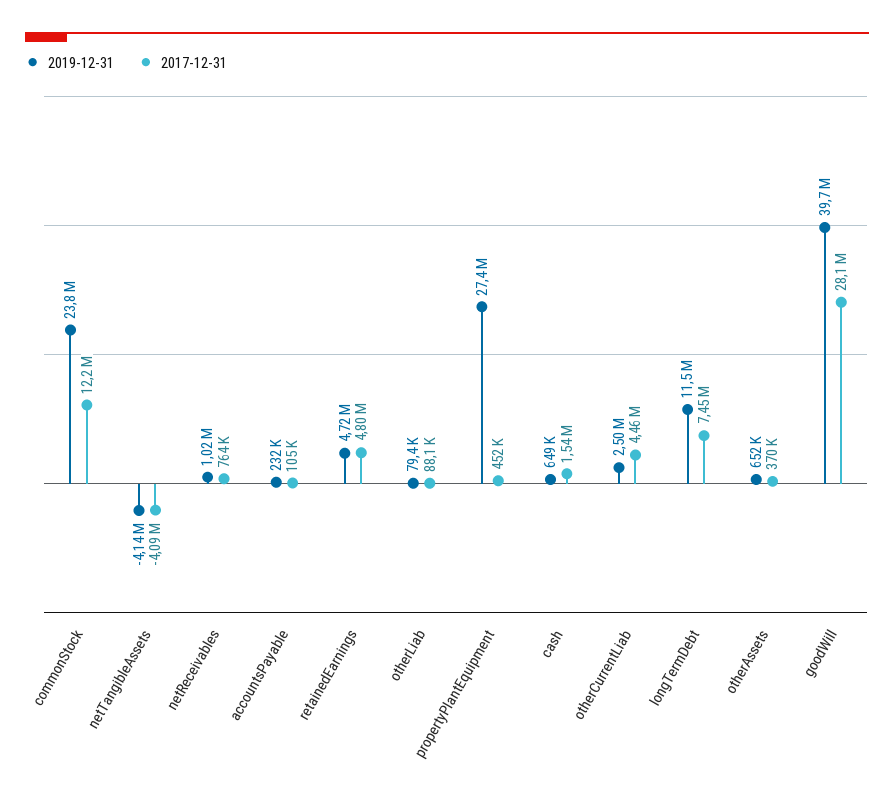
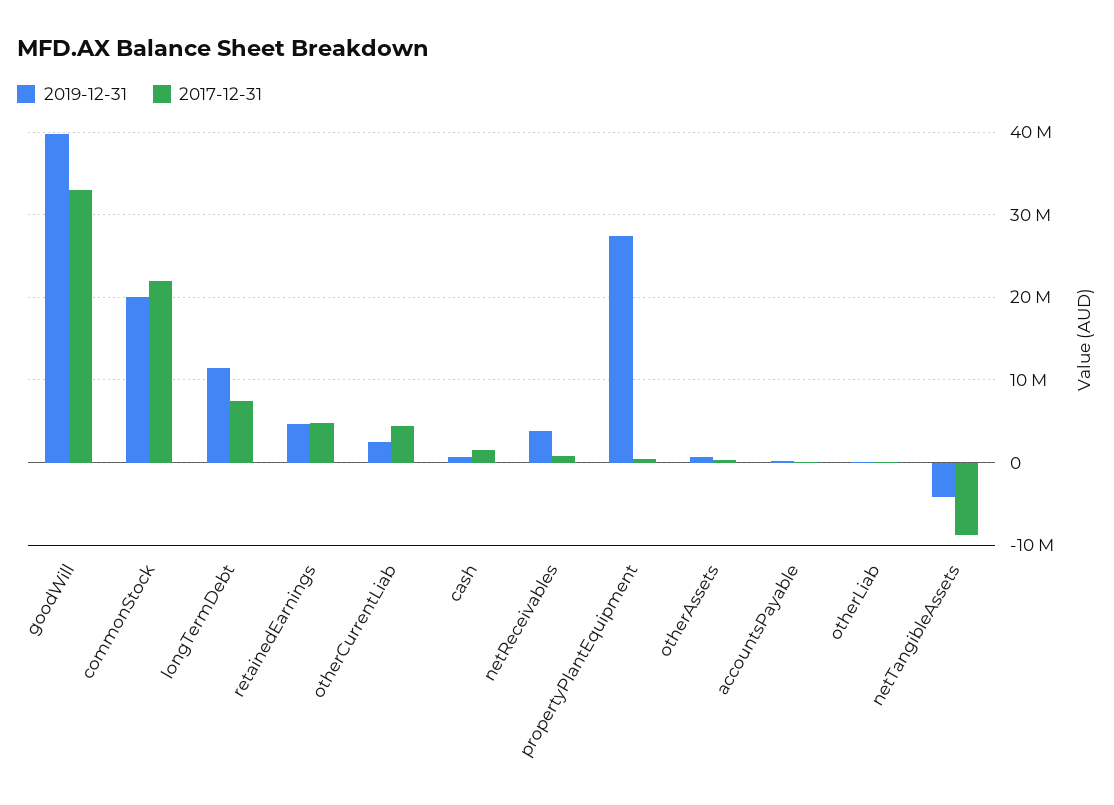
  {
    "2019-12-31": {
-     "commonStock": 23800000,
+     "commonStock": 20000000,
      "netTangibleAssets": -4140000,
-     "netReceivables": 1020000,
+     "netReceivables": 4000000,
      "accountsPayable": 232000,
      "retainedEarnings": 4720000,
      "otherLiab": 79400,
      "propertyPlantEquipment": 27400000,
      "cash": 649000,
      "otherCurrentLiab": 2500000,
      "longTermDebt": 11500000,
      "otherAssets": 652000,
      "goodWill": 39700000
    },
    "2017-12-31": {
-     "commonStock": 12200000,
+     "commonStock": 22000000,
-     "netTangibleAssets": -4090000,
+     "netTangibleAssets": -9000000,
      "netReceivables": 764000,
      "accountsPayable": 105000,
      "retainedEarnings": 4800000,
      "otherLiab": 88100,
      "propertyPlantEquipment": 452000,
      "cash": 1540000,
      "otherCurrentLiab": 4460000,
      "longTermDebt": 7450000,
      "otherAssets": 370000,
-     "goodWill": 28100000
+     "goodWill": 33000000
    }
  }

